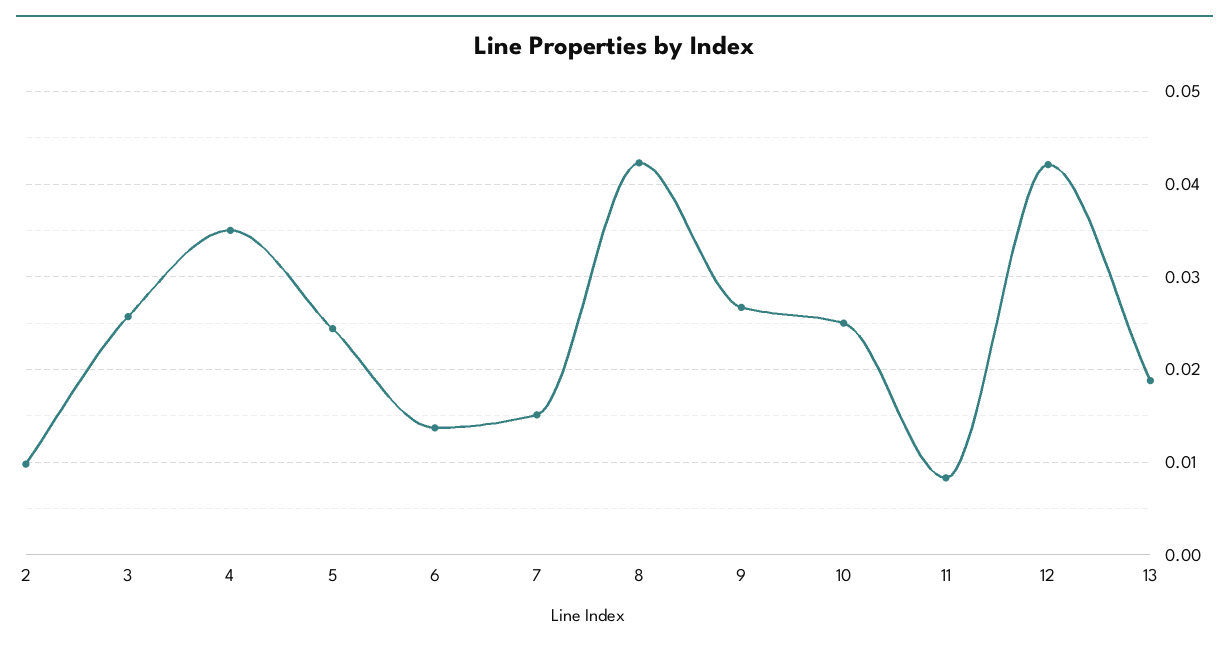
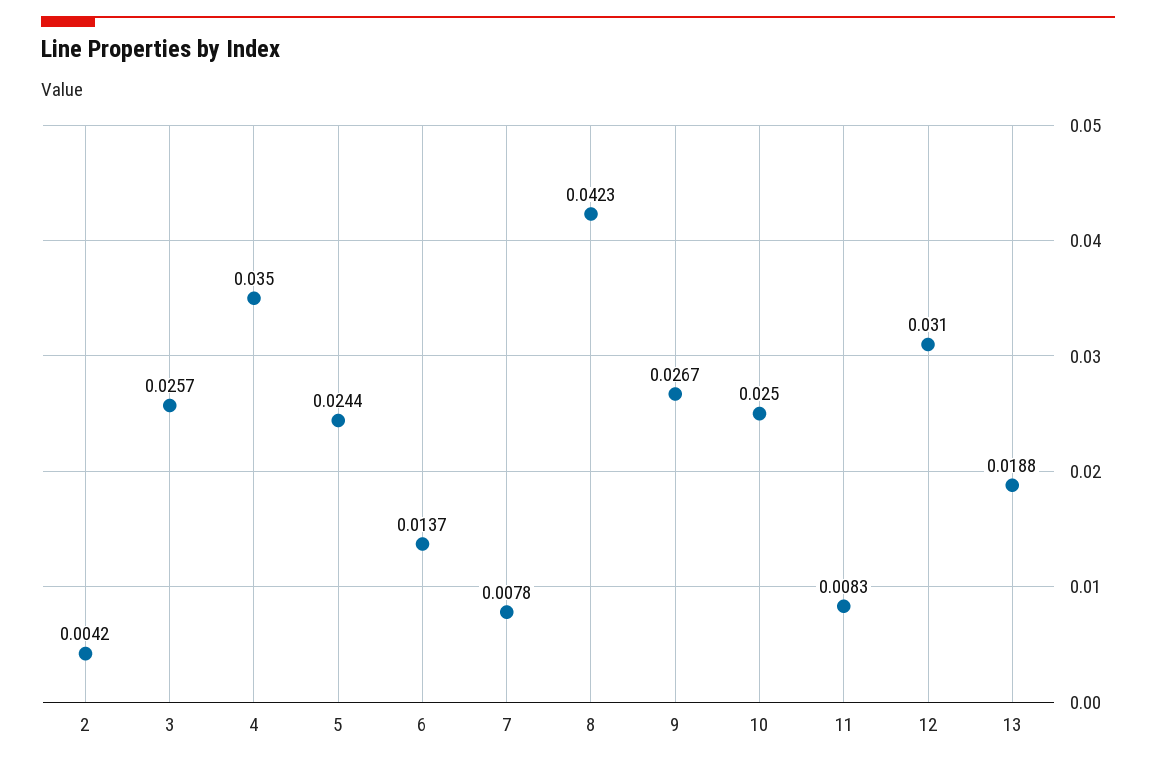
  {
-   "2": 0.01,
+   "2": 0.0042,
    "3": 0.0257,
    "4": 0.035,
    "5": 0.0244,
    "6": 0.0137,
-   "7": 0.015,
+   "7": 0.0078,
    "8": 0.0423,
    "9": 0.0267,
    "10": 0.025,
    "11": 0.0083,
-   "12": 0.042,
+   "12": 0.031,
    "13": 0.0188
  }

